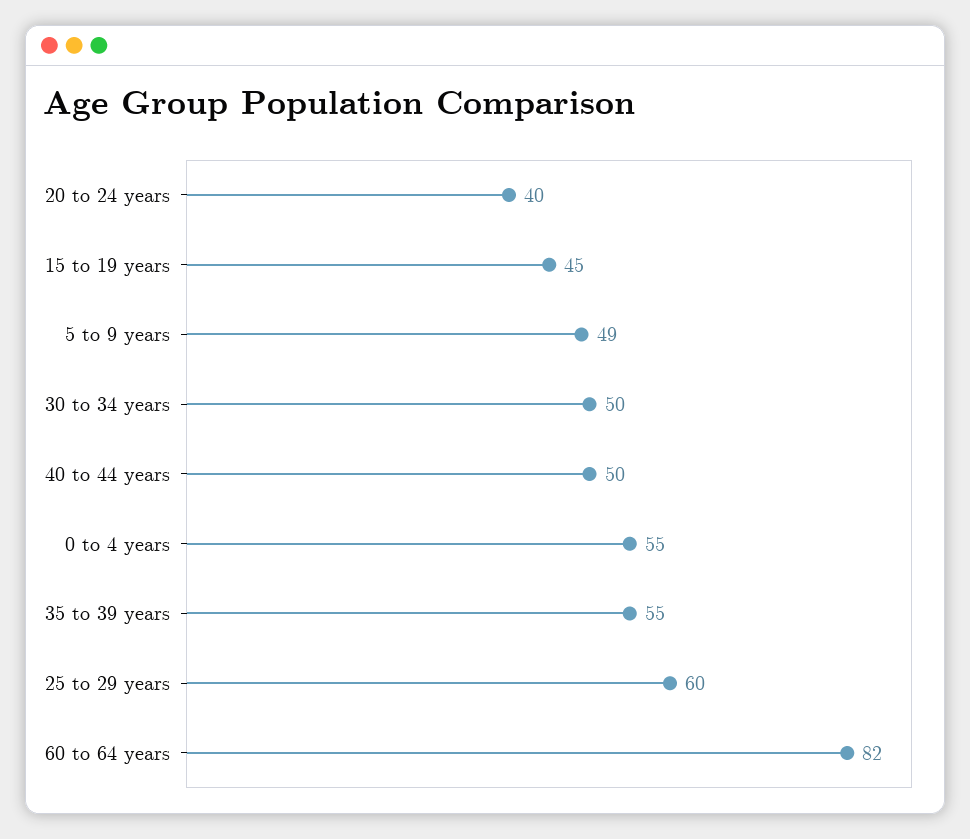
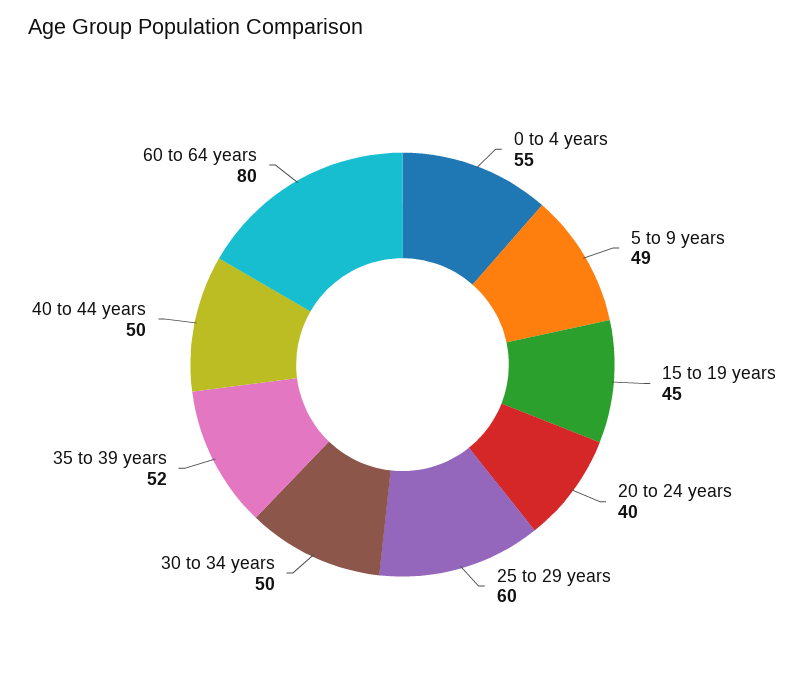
  {
    "20 to 24 years": 40,
    "15 to 19 years": 45,
    "5 to 9 years": 49,
    "30 to 34 years": 50,
    "40 to 44 years": 50,
    "0 to 4 years": 55,
-   "35 to 39 years": 55,
+   "35 to 39 years": 52,
    "25 to 29 years": 60,
-   "60 to 64 years": 82
+   "60 to 64 years": 80
  }

